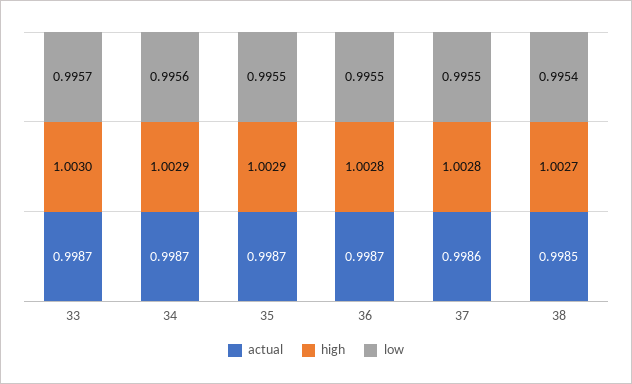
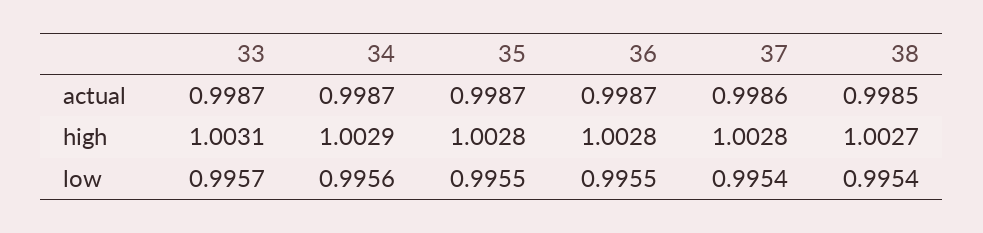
  {
    "actual": {
      "33": 0.9987,
      "34": 0.9987,
      "35": 0.9987,
      "36": 0.9987,
      "37": 0.9986,
      "38": 0.9985
    },
    "high": {
-     "33": 1.003,
+     "33": 1.0031,
      "34": 1.0029,
-     "35": 1.0029,
+     "35": 1.0028,
      "36": 1.0028,
      "37": 1.0028,
      "38": 1.0027
    },
    "low": {
      "33": 0.9957,
      "34": 0.9956,
      "35": 0.9955,
      "36": 0.9955,
-     "37": 0.9955,
+     "37": 0.9954,
      "38": 0.9954
    }
  }

